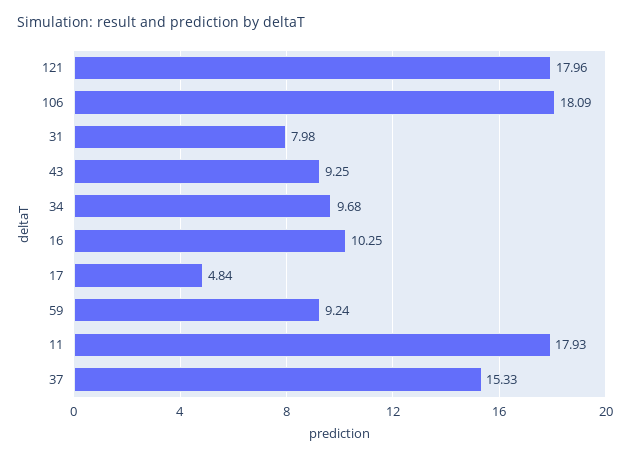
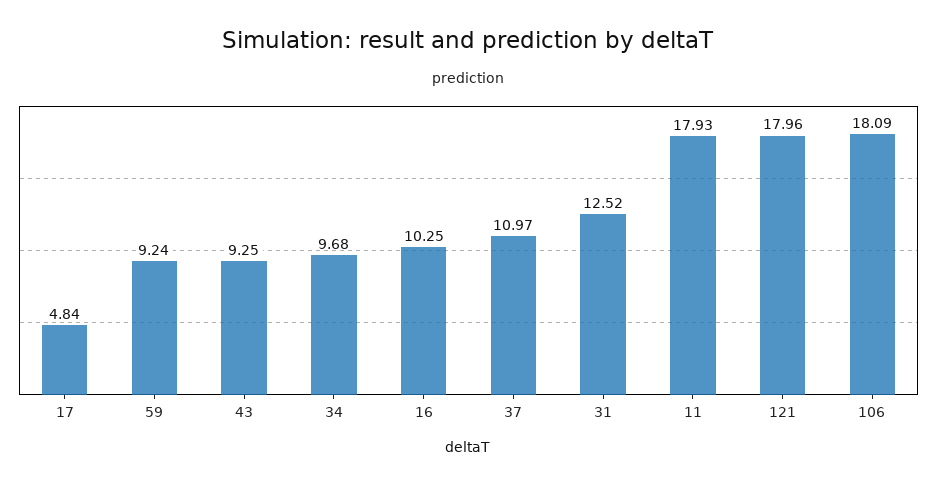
  {
    "121": 17.96,
    "106": 18.09,
-   "31": 7.98,
+   "31": 12.52,
    "43": 9.25,
    "34": 9.68,
    "16": 10.25,
    "17": 4.84,
    "59": 9.24,
    "11": 17.93,
-   "37": 15.33
+   "37": 10.97
  }

